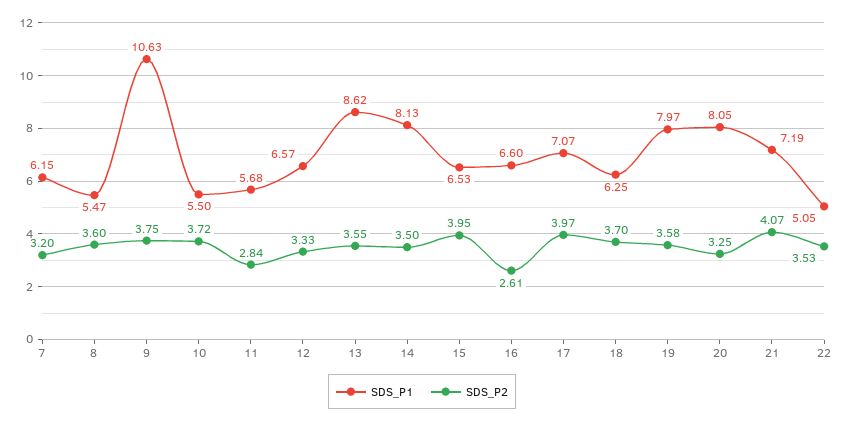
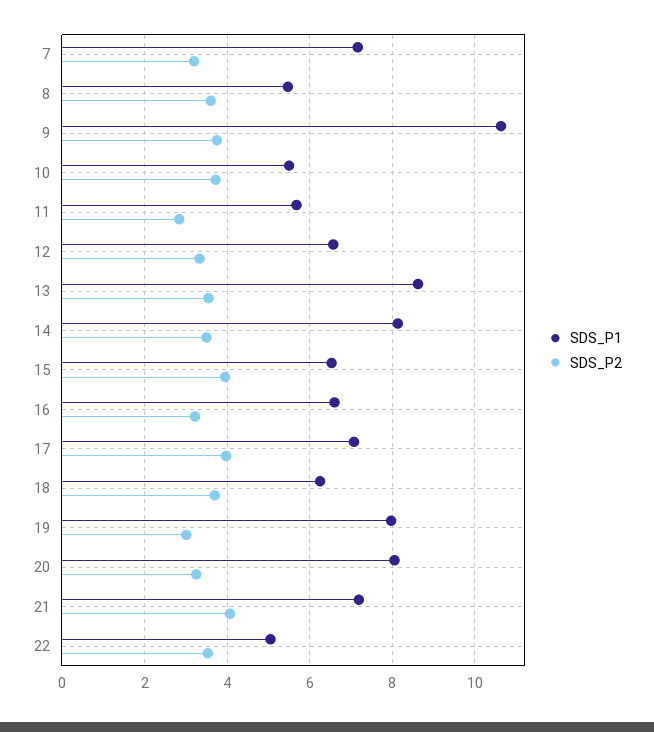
  {
    "SDS_P1": {
-     "7": 6.15,
+     "7": 7.2,
      "8": 5.47,
      "9": 10.63,
      "10": 5.5,
      "11": 5.68,
      "12": 6.57,
      "13": 8.62,
      "14": 8.13,
      "15": 6.53,
      "16": 6.6,
      "17": 7.07,
      "18": 6.25,
      "19": 7.97,
      "20": 8.05,
      "21": 7.19,
      "22": 5.05
    },
    "SDS_P2": {
      "7": 3.2,
      "8": 3.6,
      "9": 3.75,
      "10": 3.72,
      "11": 2.84,
      "12": 3.33,
      "13": 3.55,
      "14": 3.5,
      "15": 3.95,
-     "16": 2.61,
+     "16": 3.2,
      "17": 3.97,
      "18": 3.7,
-     "19": 3.58,
+     "19": 3,
      "20": 3.25,
      "21": 4.07,
      "22": 3.53
    }
  }

